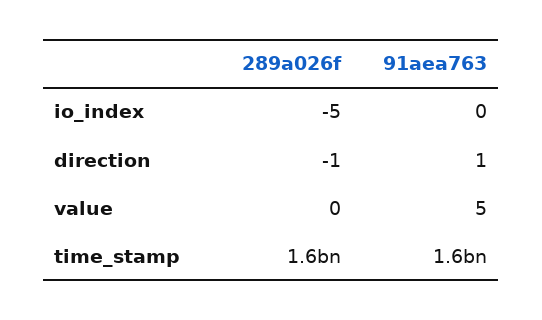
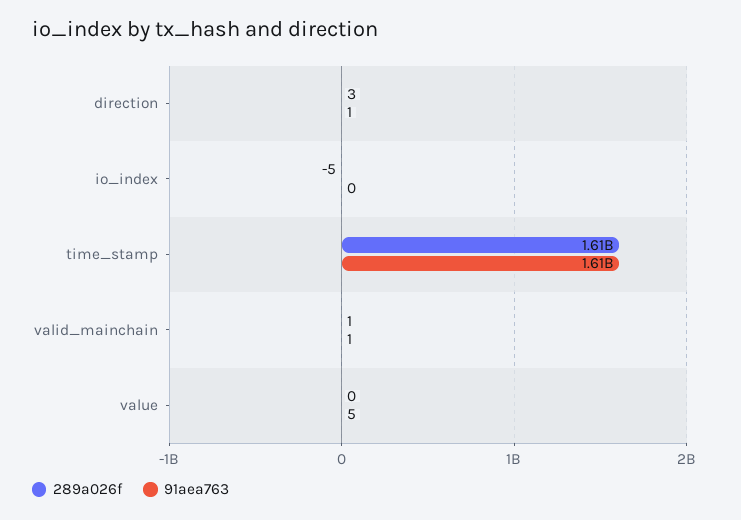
  {
    "289a026f": {
      "io_index": -5,
-     "direction": -1,
+     "direction": 3,
      "value": 0,
-     "time_stamp": 1610000000
+     "time_stamp": 1610000000,
+     "valid_mainchain": 1
    },
    "91aea763": {
      "io_index": 0,
      "direction": 1,
      "value": 5,
-     "time_stamp": 1610000000
+     "time_stamp": 1610000000,
+     "valid_mainchain": 1
    }
  }

